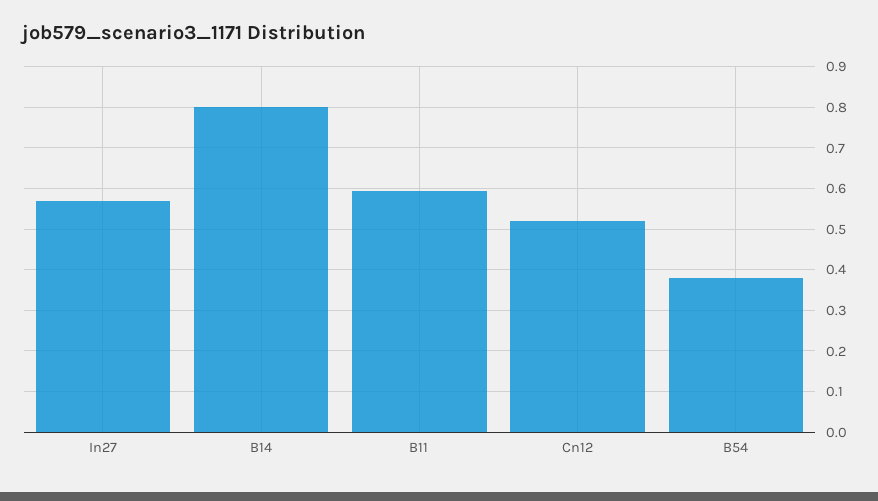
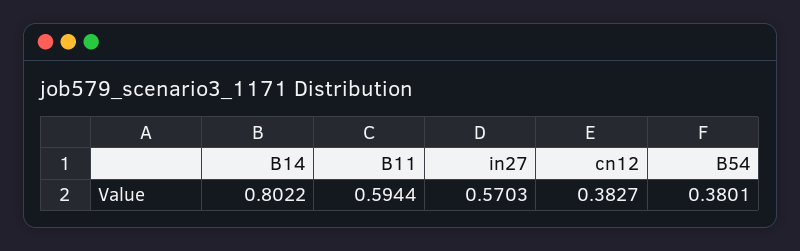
  {
    "In27": 0.5703,
    "B14": 0.8022,
    "B11": 0.5944,
-   "Cn12": 0.52,
+   "Cn12": 0.3827,
    "B54": 0.3801
  }

